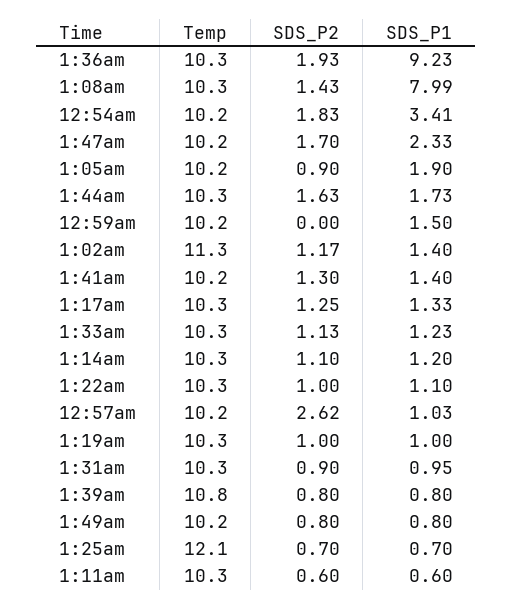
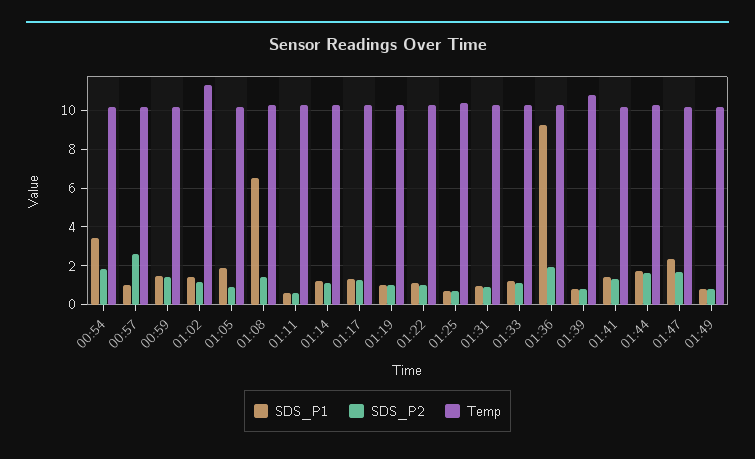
  {
    "Temp": {
      "1:36am": 10.3,
      "1:08am": 10.3,
      "12:54am": 10.2,
      "1:47am": 10.2,
      "1:05am": 10.2,
      "1:44am": 10.3,
      "12:59am": 10.2,
      "1:02am": 11.3,
      "1:41am": 10.2,
      "1:17am": 10.3,
      "1:33am": 10.3,
      "1:14am": 10.3,
      "1:22am": 10.3,
      "12:57am": 10.2,
      "1:19am": 10.3,
      "1:31am": 10.3,
      "1:39am": 10.8,
      "1:49am": 10.2,
-     "1:25am": 12.1,
+     "1:25am": 10.5,
      "1:11am": 10.3
    },
    "SDS_P2": {
      "1:36am": 1.93,
      "1:08am": 1.43,
      "12:54am": 1.83,
      "1:47am": 1.7,
      "1:05am": 0.9,
      "1:44am": 1.63,
-     "12:59am": 0,
+     "12:59am": 1.5,
      "1:02am": 1.17,
      "1:41am": 1.3,
      "1:17am": 1.25,
      "1:33am": 1.13,
      "1:14am": 1.1,
      "1:22am": 1,
      "12:57am": 2.62,
      "1:19am": 1,
      "1:31am": 0.9,
      "1:39am": 0.8,
      "1:49am": 0.8,
      "1:25am": 0.7,
      "1:11am": 0.6
    },
    "SDS_P1": {
      "1:36am": 9.23,
-     "1:08am": 7.99,
+     "1:08am": 6.5,
      "12:54am": 3.41,
      "1:47am": 2.33,
      "1:05am": 1.9,
      "1:44am": 1.73,
      "12:59am": 1.5,
      "1:02am": 1.4,
      "1:41am": 1.4,
      "1:17am": 1.33,
      "1:33am": 1.23,
      "1:14am": 1.2,
      "1:22am": 1.1,
      "12:57am": 1.03,
      "1:19am": 1,
      "1:31am": 0.95,
      "1:39am": 0.8,
      "1:49am": 0.8,
      "1:25am": 0.7,
      "1:11am": 0.6
    }
  }

